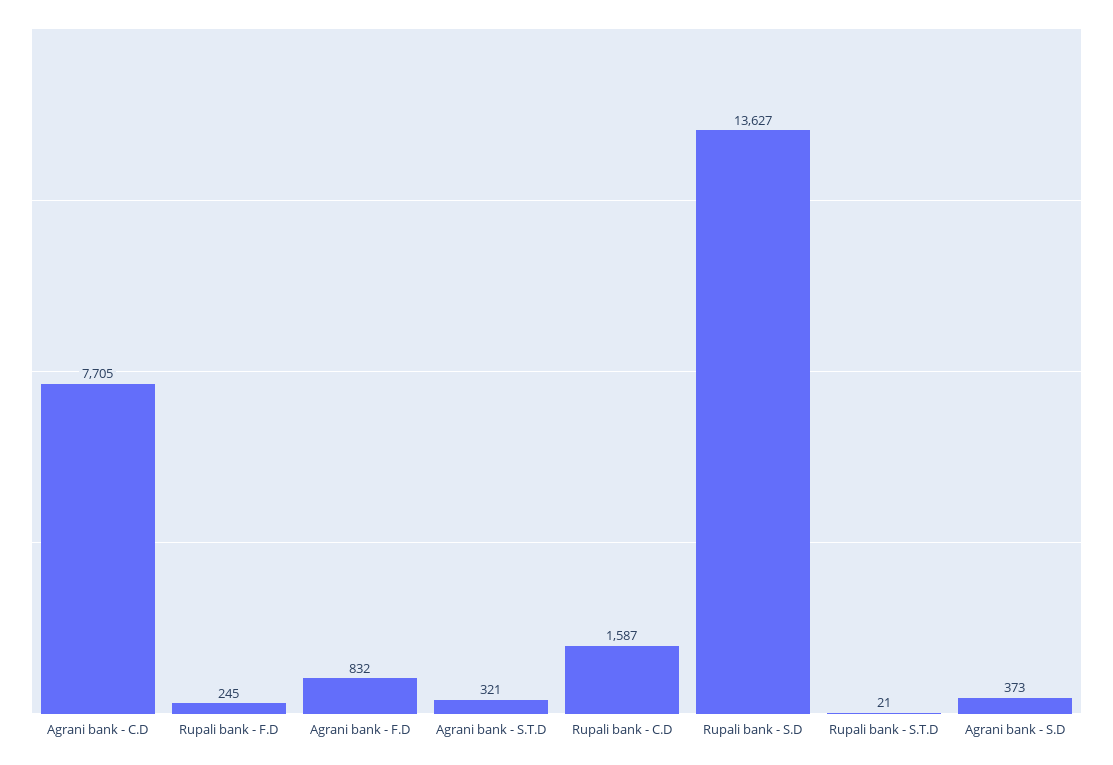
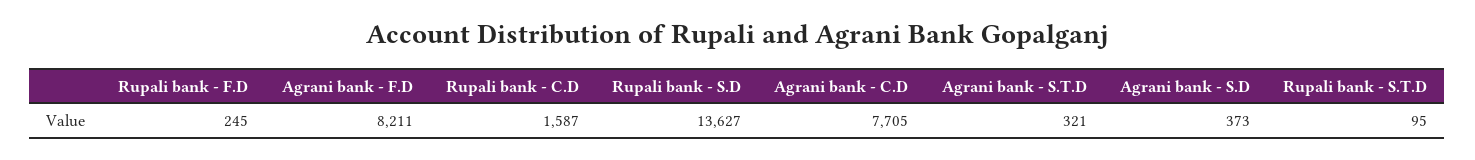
  {
    "Agrani bank - C.D": 7705,
    "Rupali bank - F.D": 245,
-   "Agrani bank - F.D": 832,
+   "Agrani bank - F.D": 8211,
    "Agrani bank - S.T.D": 321,
    "Rupali bank - C.D": 1587,
    "Rupali bank - S.D": 13627,
-   "Rupali bank - S.T.D": 21,
+   "Rupali bank - S.T.D": 95,
    "Agrani bank - S.D": 373
  }

